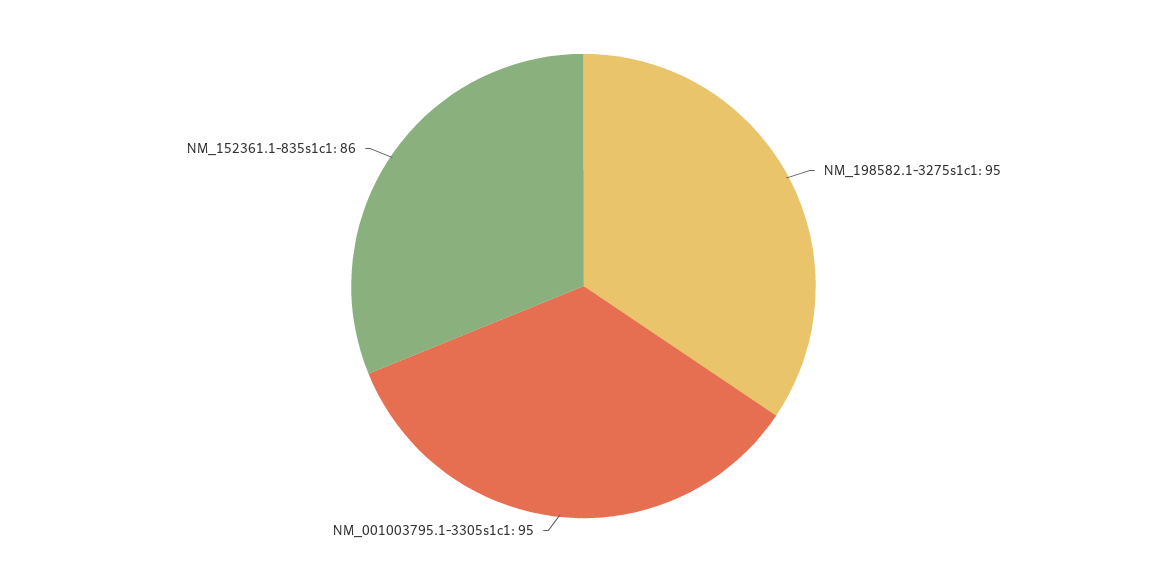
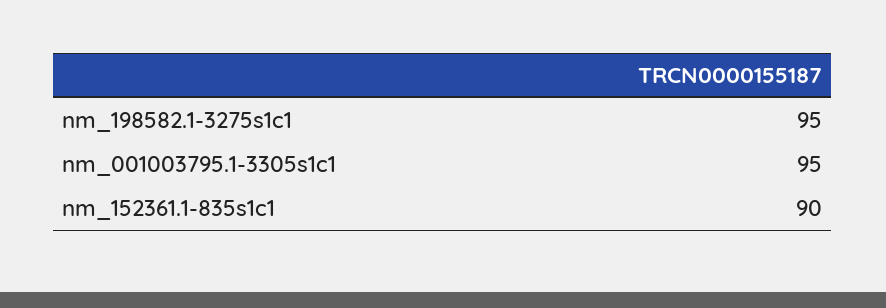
  {
    "NM_198582.1-3275s1c1": 95,
    "NM_001003795.1-3305s1c1": 95,
-   "NM_152361.1-835s1c1": 86
+   "NM_152361.1-835s1c1": 90
  }

